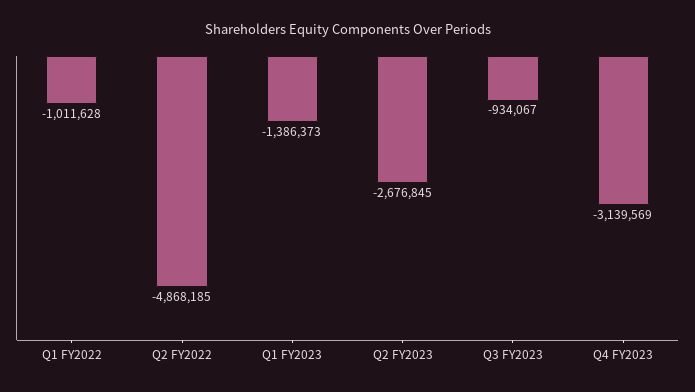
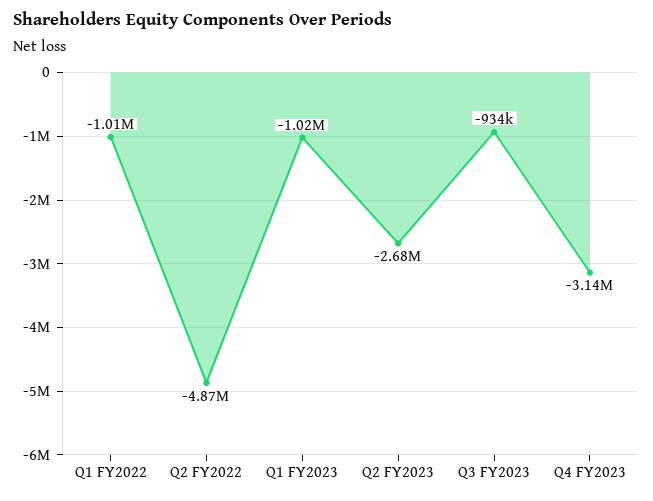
  {
    "Q1 FY2022": -1011628,
    "Q2 FY2022": -4868185,
-   "Q1 FY2023": -1386373,
+   "Q1 FY2023": -1020000,
    "Q2 FY2023": -2676845,
    "Q3 FY2023": -934067,
    "Q4 FY2023": -3139569
  }

